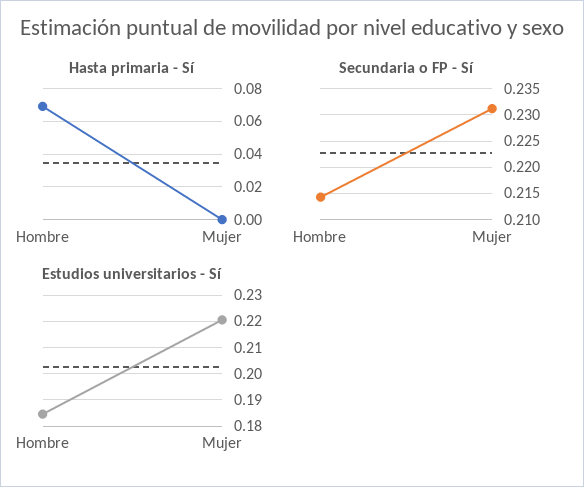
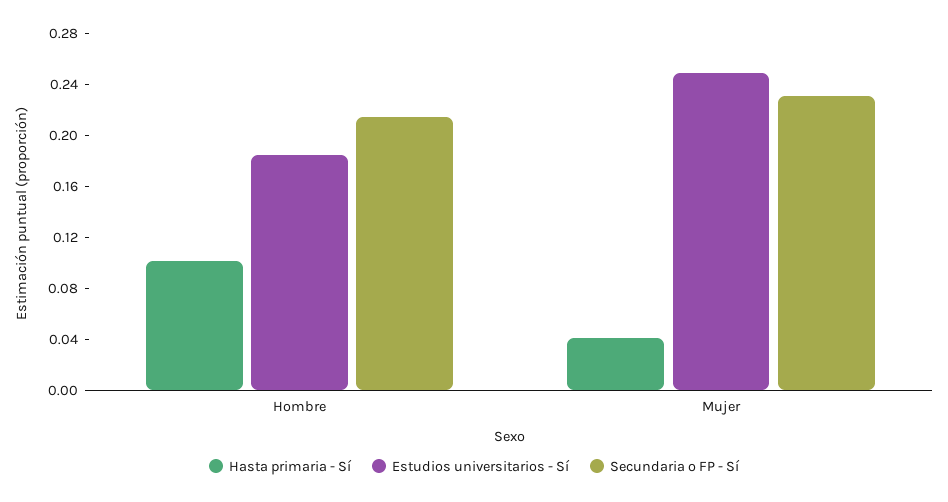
  {
    "Hasta primaria - Sí": {
-     "Hombre": 0.07,
+     "Hombre": 0.1,
-     "Mujer": 0
+     "Mujer": 0.04
    },
    "Secundaria o FP - Sí": {
      "Hombre": 0.215,
      "Mujer": 0.23
    },
    "Estudios universitarios - Sí": {
      "Hombre": 0.185,
-     "Mujer": 0.22
+     "Mujer": 0.25
    }
  }

